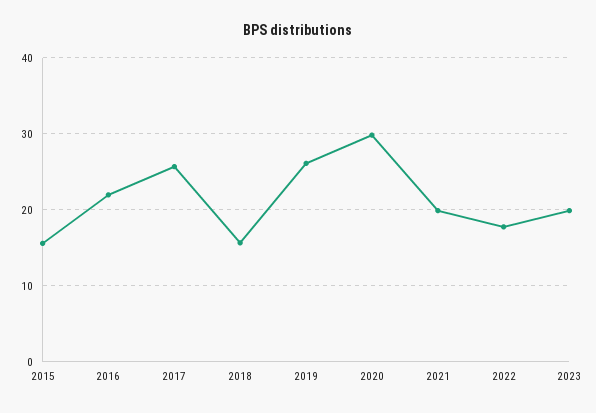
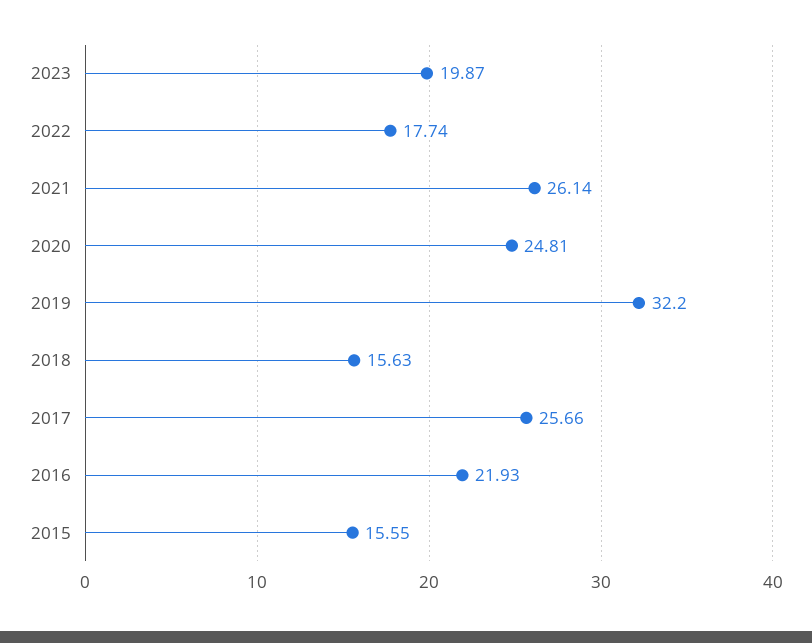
  {
    "2015": 15.55,
    "2016": 21.93,
    "2017": 25.66,
    "2018": 15.63,
-   "2019": 26,
+   "2019": 32.2,
-   "2020": 30,
+   "2020": 24.81,
-   "2021": 20,
+   "2021": 26.14,
    "2022": 17.74,
    "2023": 19.87
  }

